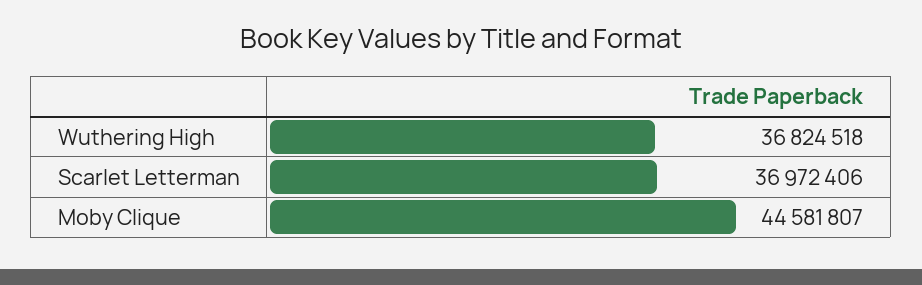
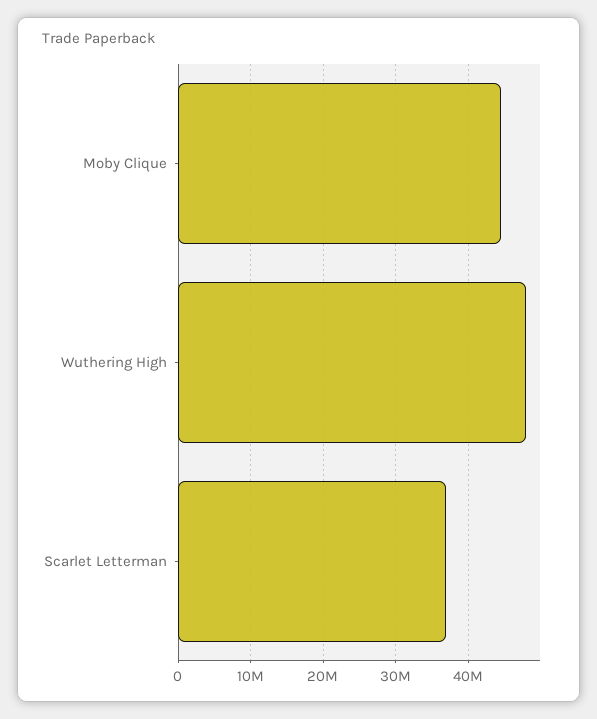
  {
-   "Wuthering High": 36824518,
+   "Wuthering High": 48000000,
    "Scarlet Letterman": 36972406,
    "Moby Clique": 44581807
  }

